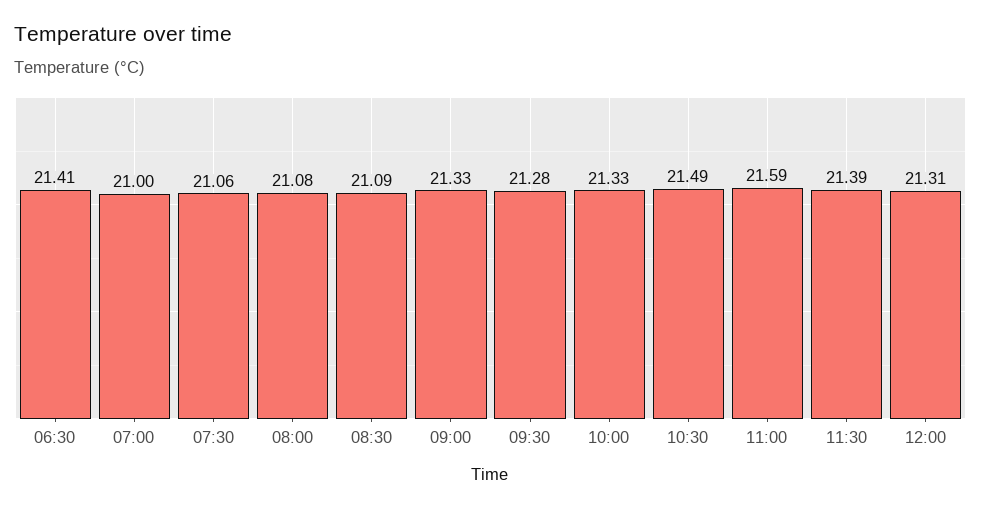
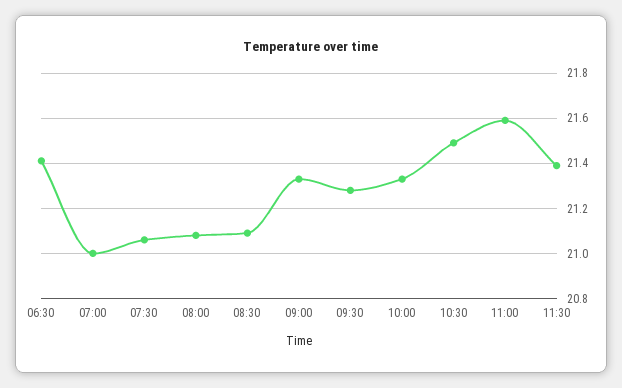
  {
    "06:30": 21.41,
    "07:00": 21,
    "07:30": 21.06,
    "08:00": 21.08,
    "08:30": 21.09,
    "09:00": 21.33,
    "09:30": 21.28,
    "10:00": 21.33,
    "10:30": 21.49,
    "11:00": 21.59,
-   "11:30": 21.39,
+   "11:30": 21.39
-   "12:00": 21.31
  }

